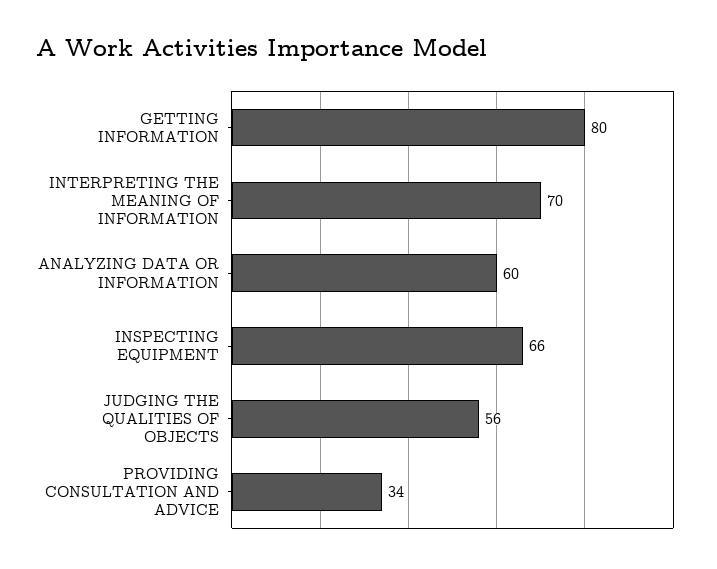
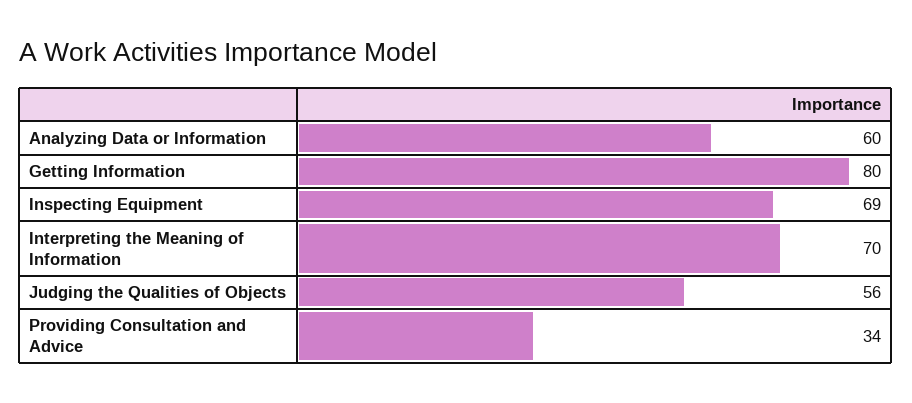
  {
    "GETTING INFORMATION": 80,
    "INTERPRETING THE MEANING OF INFORMATION": 70,
    "ANALYZING DATA OR INFORMATION": 60,
-   "INSPECTING EQUIPMENT": 66,
+   "INSPECTING EQUIPMENT": 69,
    "JUDGING THE QUALITIES OF OBJECTS": 56,
    "PROVIDING CONSULTATION AND ADVICE": 34
  }

